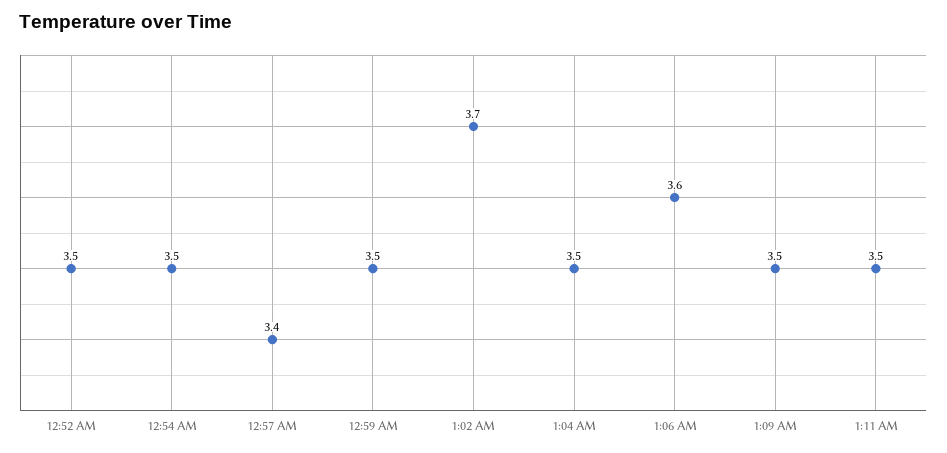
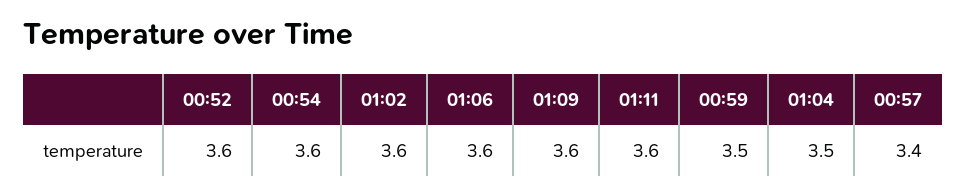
  {
-   "12:52 AM": 3.5,
+   "12:52 AM": 3.6,
-   "12:54 AM": 3.5,
+   "12:54 AM": 3.6,
    "12:57 AM": 3.4,
    "12:59 AM": 3.5,
-   "1:02 AM": 3.7,
+   "1:02 AM": 3.6,
    "1:04 AM": 3.5,
    "1:06 AM": 3.6,
-   "1:09 AM": 3.5,
+   "1:09 AM": 3.6,
-   "1:11 AM": 3.5
+   "1:11 AM": 3.6
  }

